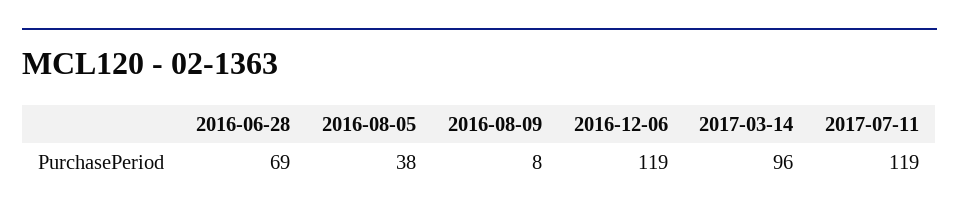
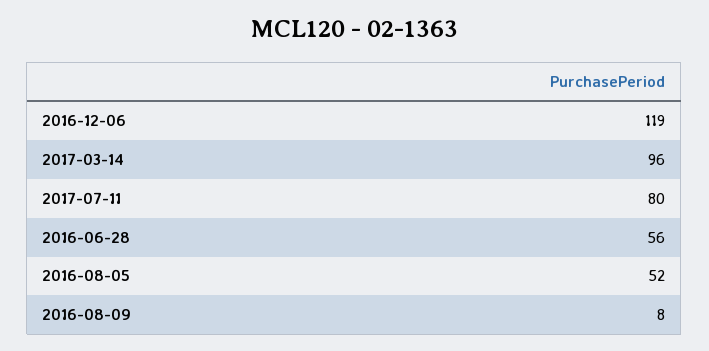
  {
-   "2016-06-28": 69,
+   "2016-06-28": 56,
-   "2016-08-05": 38,
+   "2016-08-05": 52,
    "2016-08-09": 8,
    "2016-12-06": 119,
    "2017-03-14": 96,
-   "2017-07-11": 119
+   "2017-07-11": 80
  }

